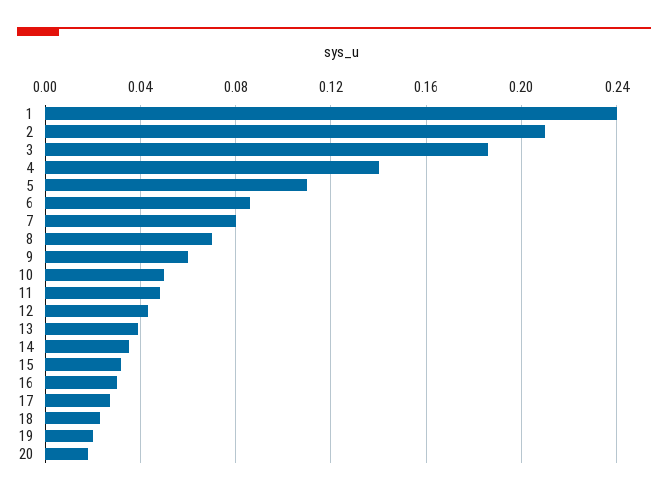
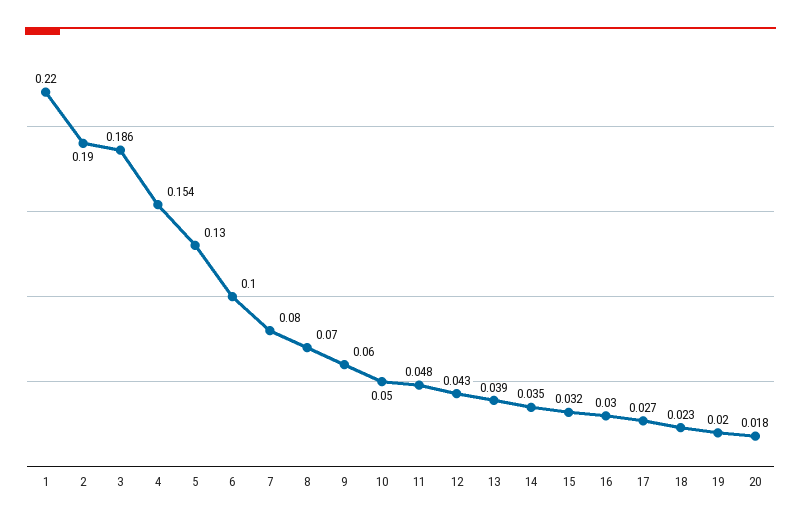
  {
-   "1": 0.24,
+   "1": 0.22,
-   "2": 0.21,
+   "2": 0.19,
    "3": 0.186,
-   "4": 0.14,
+   "4": 0.154,
-   "5": 0.11,
+   "5": 0.13,
-   "6": 0.085,
+   "6": 0.1,
    "7": 0.08,
    "8": 0.07,
    "9": 0.06,
    "10": 0.05,
    "11": 0.048,
    "12": 0.043,
    "13": 0.039,
    "14": 0.035,
    "15": 0.032,
    "16": 0.03,
    "17": 0.027,
    "18": 0.023,
    "19": 0.02,
    "20": 0.018
  }

